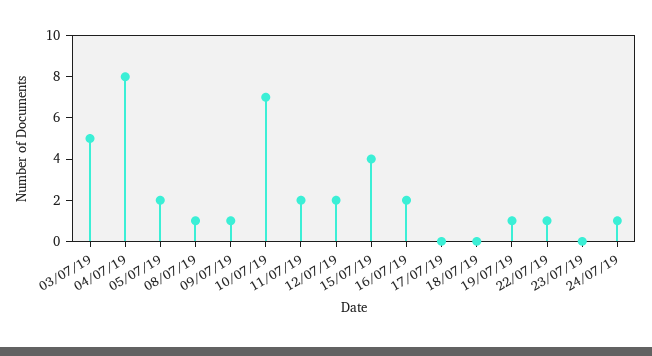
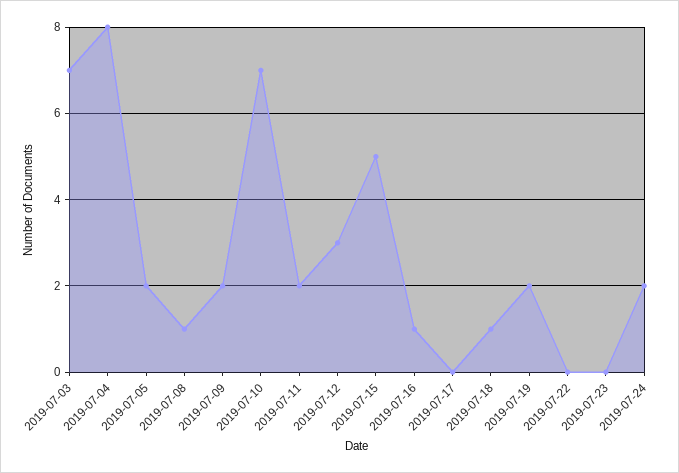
  {
-   "03/07/19": 5,
+   "03/07/19": 7,
    "04/07/19": 8,
    "05/07/19": 2,
    "08/07/19": 1,
-   "09/07/19": 1,
+   "09/07/19": 2,
    "10/07/19": 7,
    "11/07/19": 2,
-   "12/07/19": 2,
+   "12/07/19": 3,
-   "15/07/19": 4,
+   "15/07/19": 5,
-   "16/07/19": 2,
+   "16/07/19": 1,
    "17/07/19": 0,
-   "18/07/19": 0,
+   "18/07/19": 1,
-   "19/07/19": 1,
+   "19/07/19": 2,
-   "22/07/19": 1,
+   "22/07/19": 0,
    "23/07/19": 0,
-   "24/07/19": 1
+   "24/07/19": 2
  }

